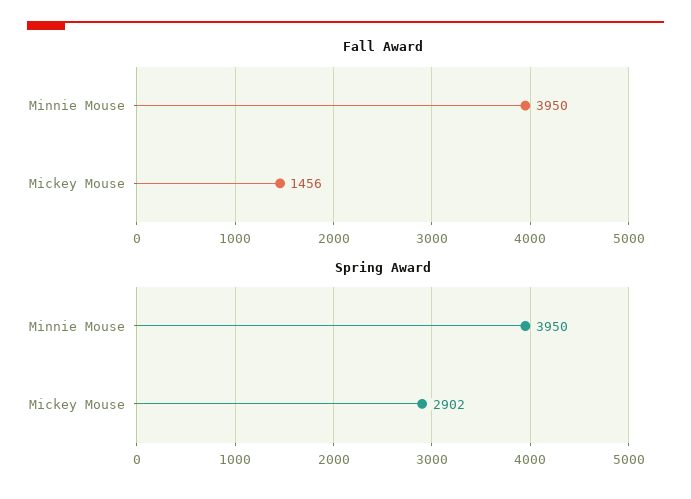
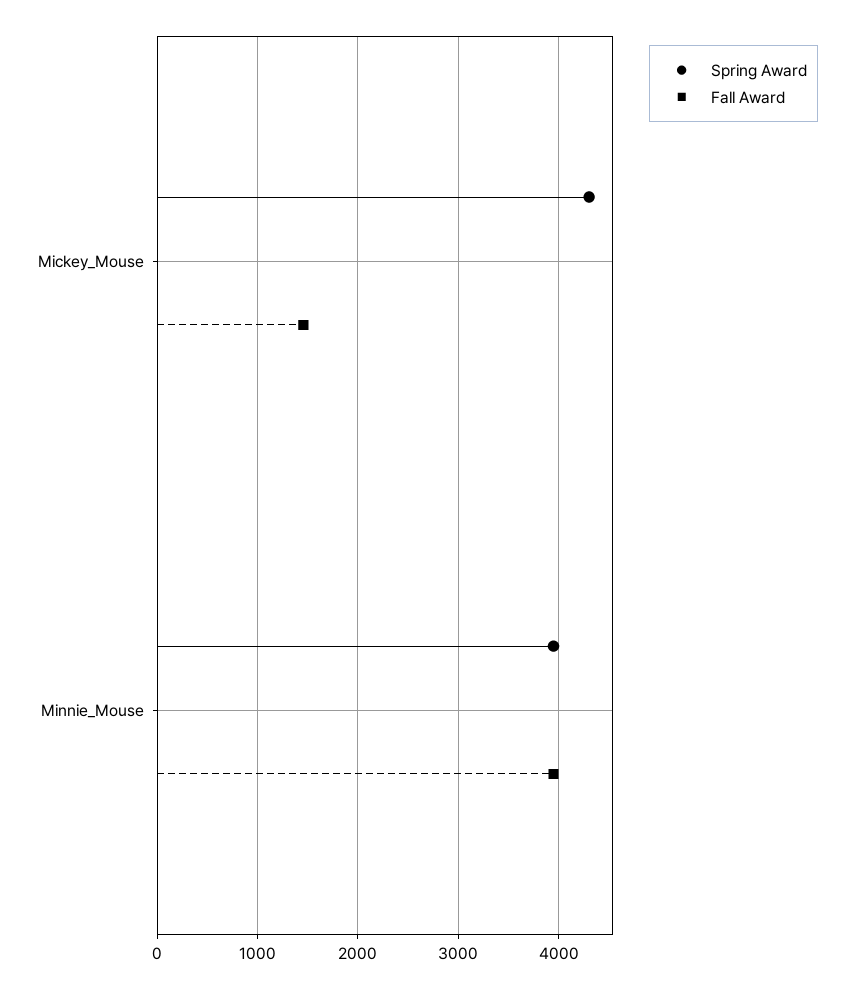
  {
    "Fall Award": {
      "Minnie Mouse": 3950,
      "Mickey Mouse": 1456
    },
    "Spring Award": {
      "Minnie Mouse": 3950,
-     "Mickey Mouse": 2902
+     "Mickey Mouse": 4300
    }
  }

